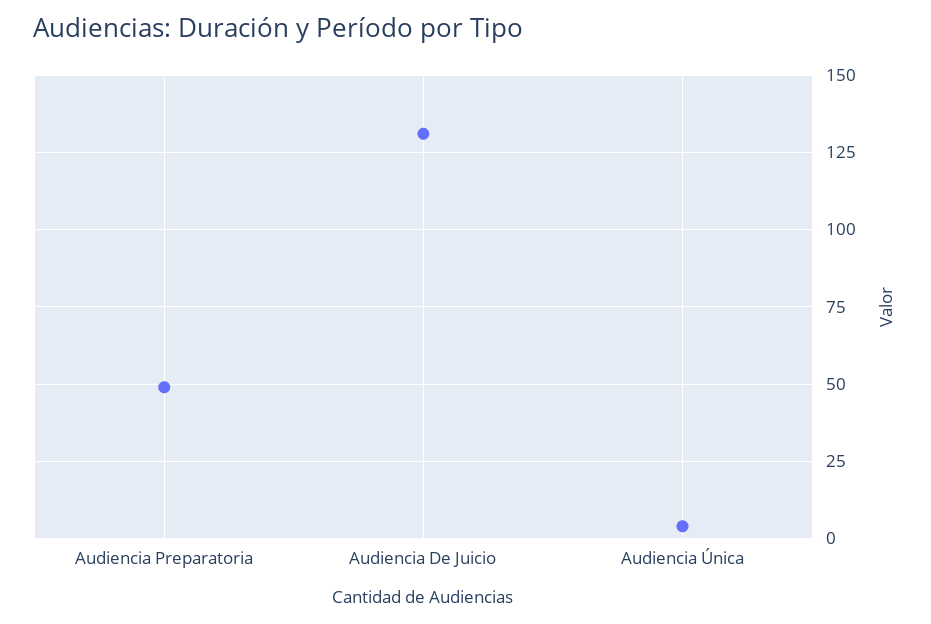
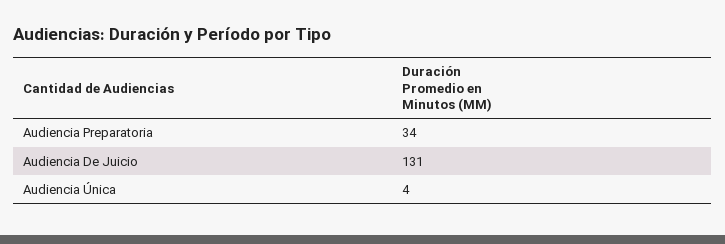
  {
-   "Audiencia Preparatoria": 50,
+   "Audiencia Preparatoria": 34,
    "Audiencia De Juicio": 131,
    "Audiencia Única": 4
  }

